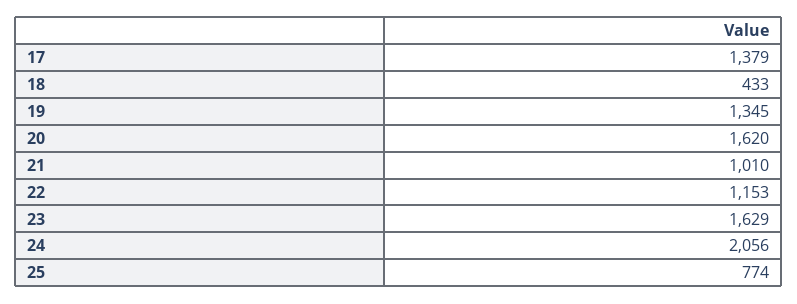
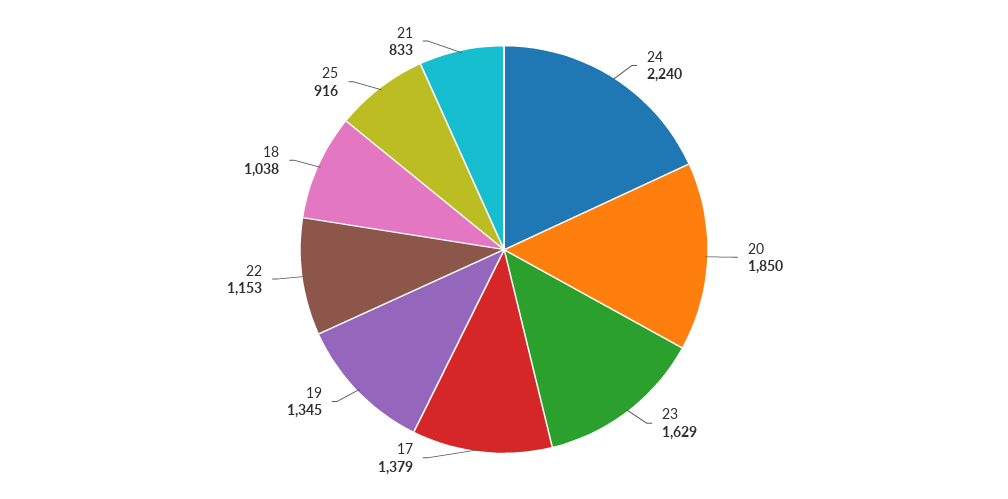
  {
    "17": 1379,
-   "18": 433,
+   "18": 1038,
    "19": 1345,
-   "20": 1620,
+   "20": 1850,
-   "21": 1010,
+   "21": 833,
    "22": 1153,
    "23": 1629,
-   "24": 2056,
+   "24": 2240,
-   "25": 774
+   "25": 916
  }

